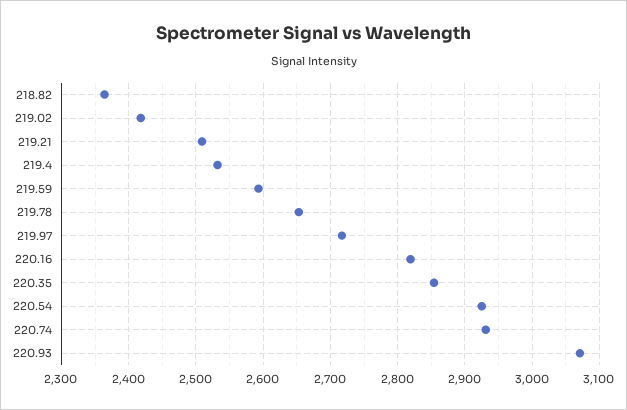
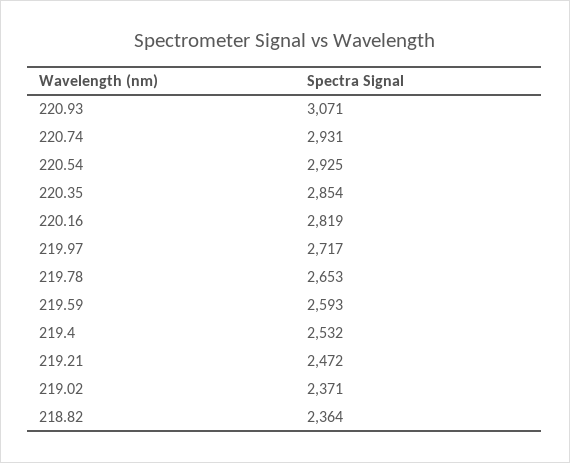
  {
    "218.82": 2364,
-   "219.02": 2420,
+   "219.02": 2371,
-   "219.21": 2510,
+   "219.21": 2472,
    "219.4": 2532,
    "219.59": 2593,
    "219.78": 2653,
    "219.97": 2717,
    "220.16": 2819,
    "220.35": 2854,
    "220.54": 2925,
    "220.74": 2931,
    "220.93": 3071
  }

